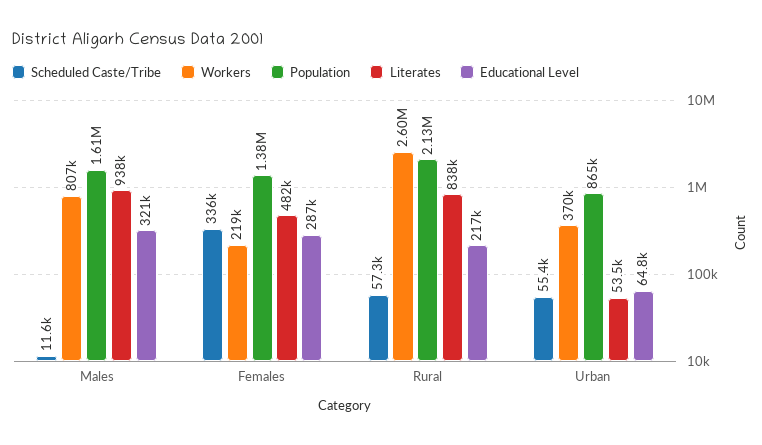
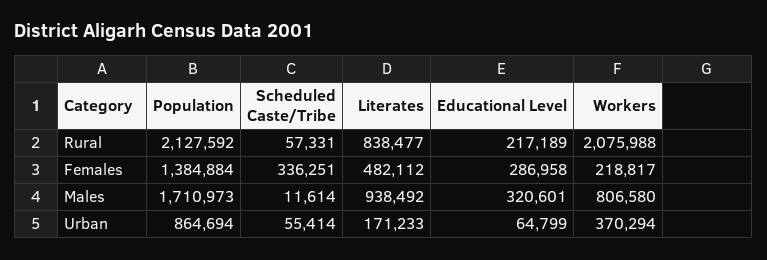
  {
    "Scheduled Caste/Tribe": {
      "Males": 11614,
      "Females": 336251,
      "Rural": 57331,
      "Urban": 55414
    },
    "Workers": {
      "Males": 806580,
      "Females": 218817,
-     "Rural": 2600000,
+     "Rural": 2075988,
      "Urban": 370294
    },
    "Population": {
-     "Males": 1610000,
+     "Males": 1710973,
      "Females": 1384884,
      "Rural": 2127592,
      "Urban": 864694
    },
    "Literates": {
      "Males": 938492,
      "Females": 482112,
      "Rural": 838477,
-     "Urban": 53500
+     "Urban": 171233
    },
    "Educational Level": {
      "Males": 320601,
      "Females": 286958,
      "Rural": 217189,
      "Urban": 64799
    }
  }

